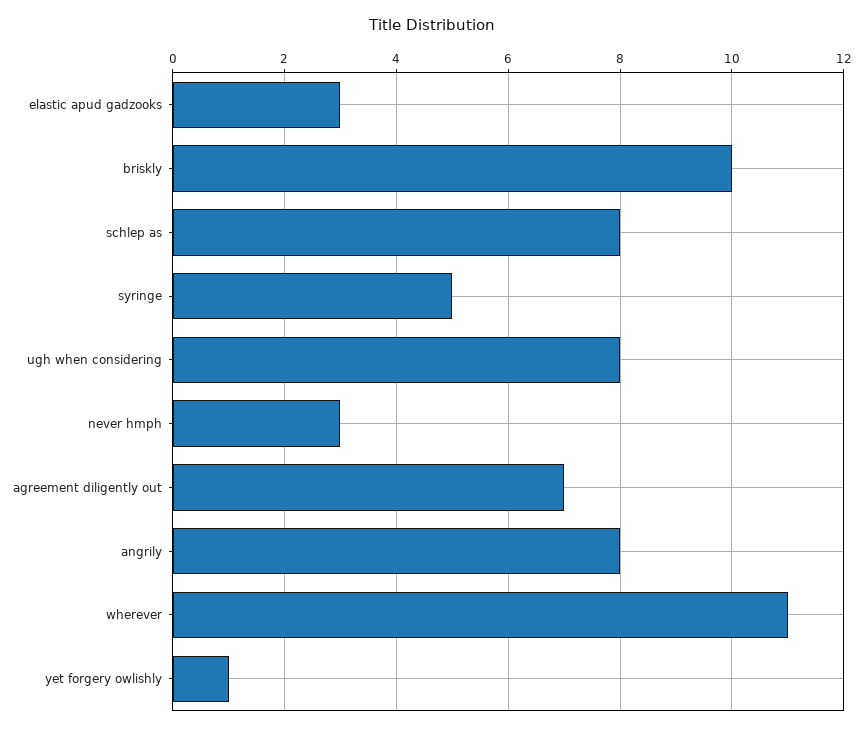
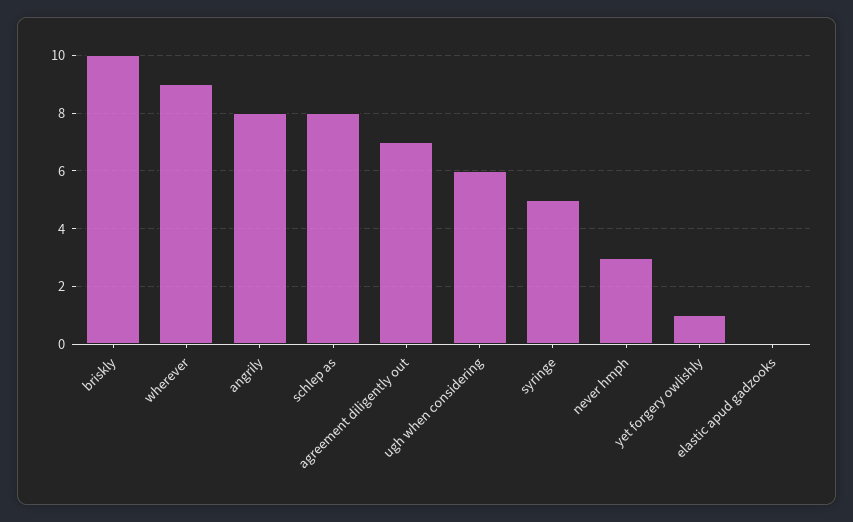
  {
-   "elastic apud gadzooks": 3,
+   "elastic apud gadzooks": 0,
    "briskly": 10,
    "schlep as": 8,
    "syringe": 5,
-   "ugh when considering": 8,
+   "ugh when considering": 6,
    "never hmph": 3,
    "agreement diligently out": 7,
    "angrily": 8,
-   "wherever": 11,
+   "wherever": 9,
    "yet forgery owlishly": 1
  }

